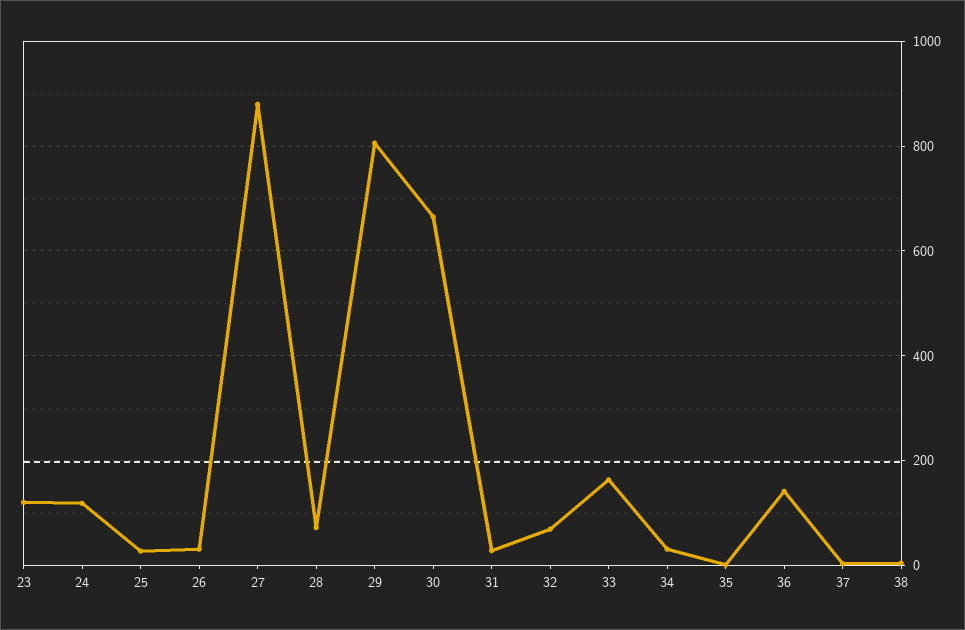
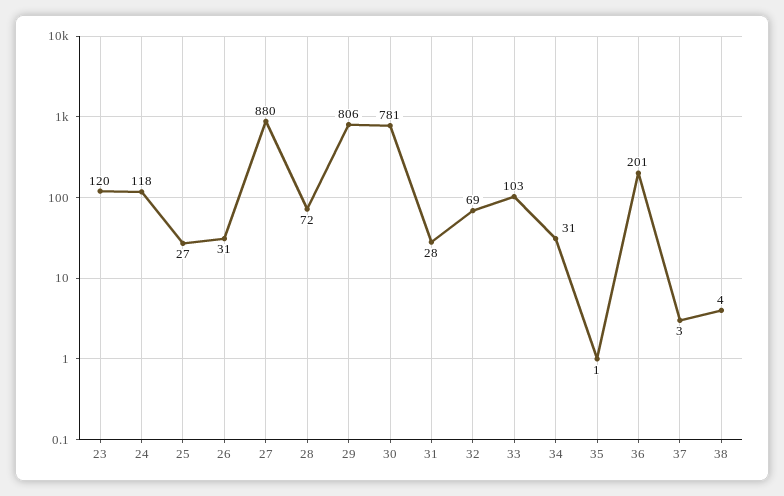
  {
    "23": 120,
    "24": 118,
    "25": 27,
    "26": 31,
    "27": 880,
    "28": 72,
    "29": 806,
-   "30": 660,
+   "30": 781,
    "31": 28,
    "32": 69,
-   "33": 160,
+   "33": 103,
    "34": 31,
    "35": 1,
-   "36": 140,
+   "36": 201,
    "37": 3,
    "38": 4
  }

